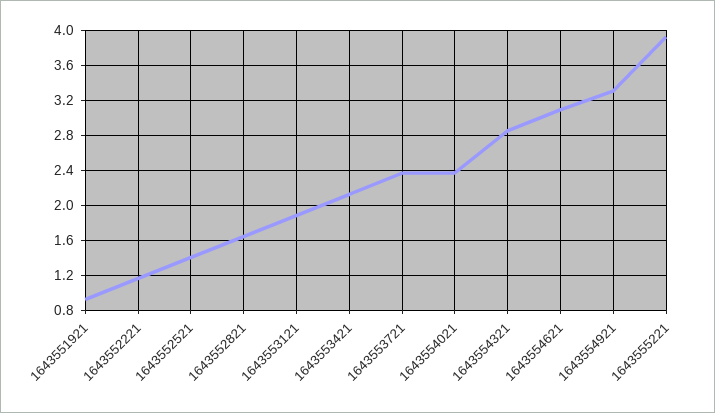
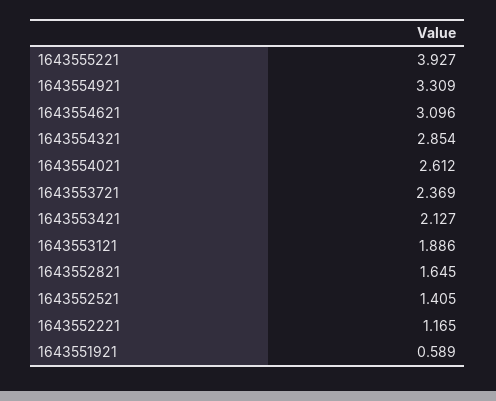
  {
-   "1643551921": 0.9,
+   "1643551921": 0.589,
    "1643552221": 1.165,
    "1643552521": 1.405,
    "1643552821": 1.645,
    "1643553121": 1.886,
    "1643553421": 2.127,
    "1643553721": 2.369,
-   "1643554021": 2.4,
+   "1643554021": 2.612,
    "1643554321": 2.854,
    "1643554621": 3.096,
    "1643554921": 3.309,
    "1643555221": 3.927
  }

